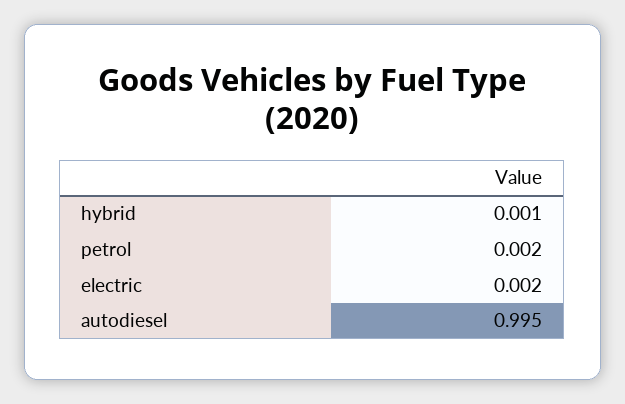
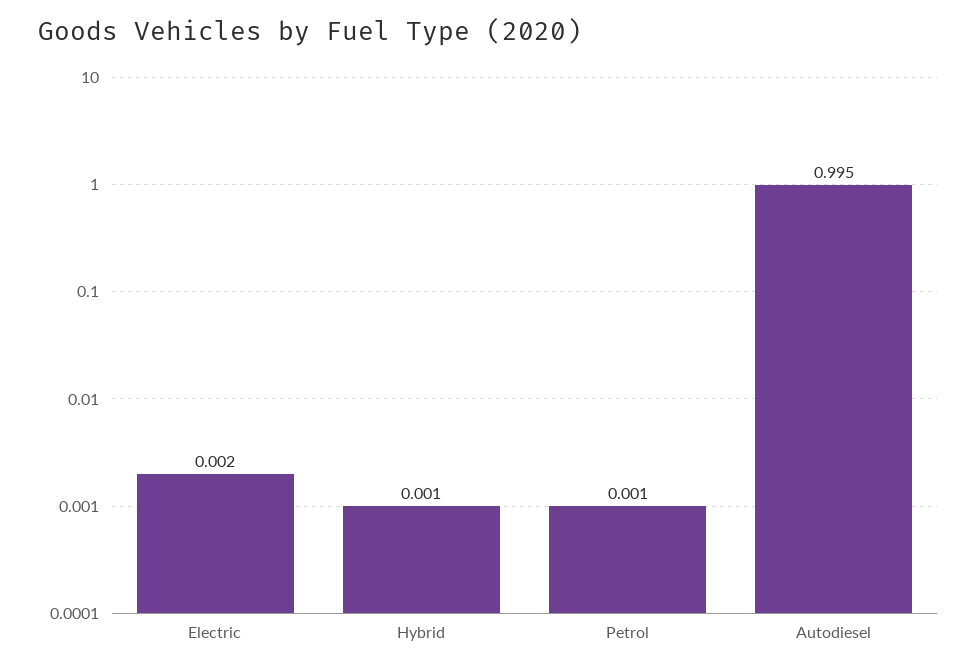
  {
    "hybrid": 0.001,
-   "petrol": 0.002,
+   "petrol": 0.001,
    "electric": 0.002,
    "autodiesel": 0.995
  }

